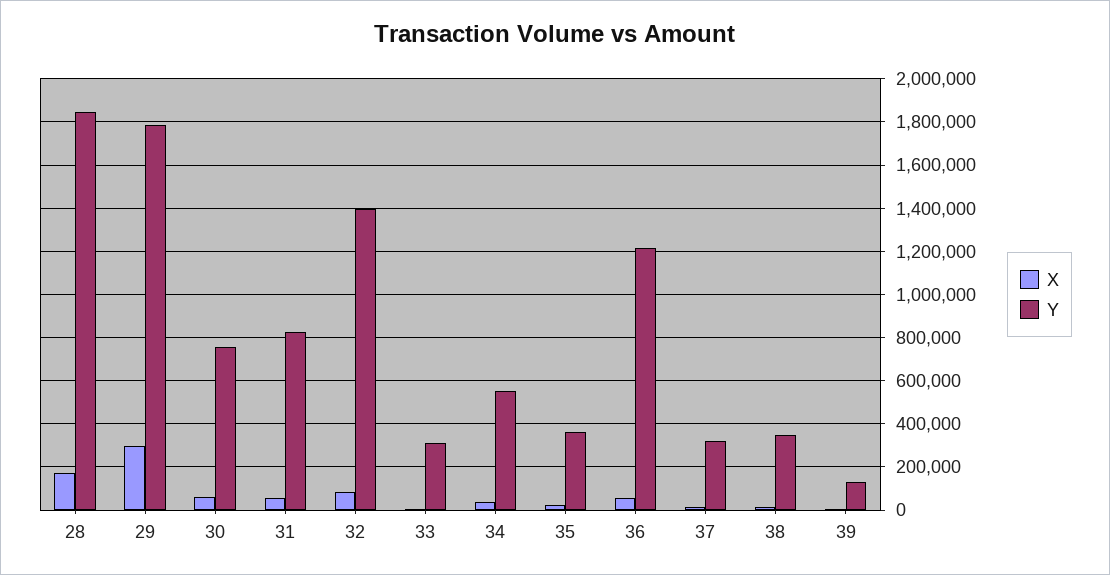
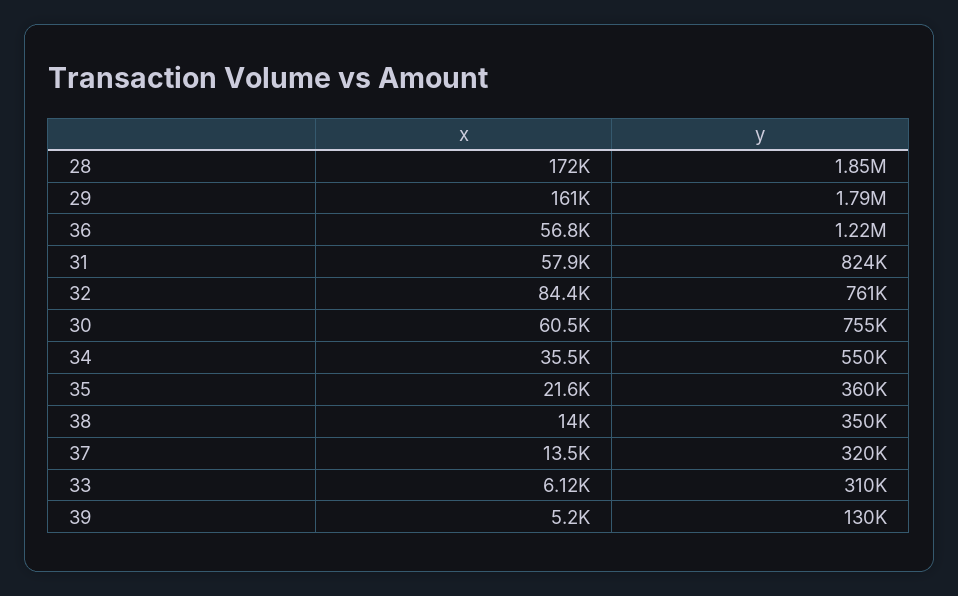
  {
    "X": {
      "28": 172000,
-     "29": 300000,
+     "29": 161000,
      "30": 60500,
      "31": 57900,
      "32": 84400,
      "33": 6120,
      "34": 35500,
      "35": 21600,
      "36": 56800,
      "37": 13500,
      "38": 14000,
      "39": 5200
    },
    "Y": {
      "28": 1850000,
      "29": 1790000,
      "30": 755000,
      "31": 824000,
-     "32": 1400000,
+     "32": 761000,
      "33": 310000,
      "34": 550000,
      "35": 360000,
      "36": 1220000,
      "37": 320000,
      "38": 350000,
      "39": 130000
    }
  }

